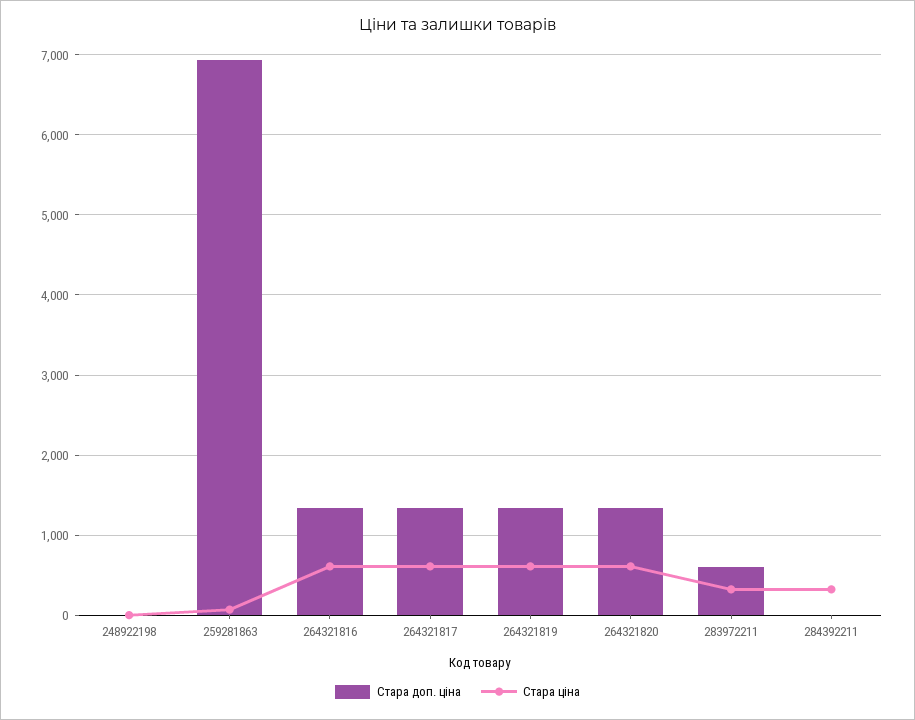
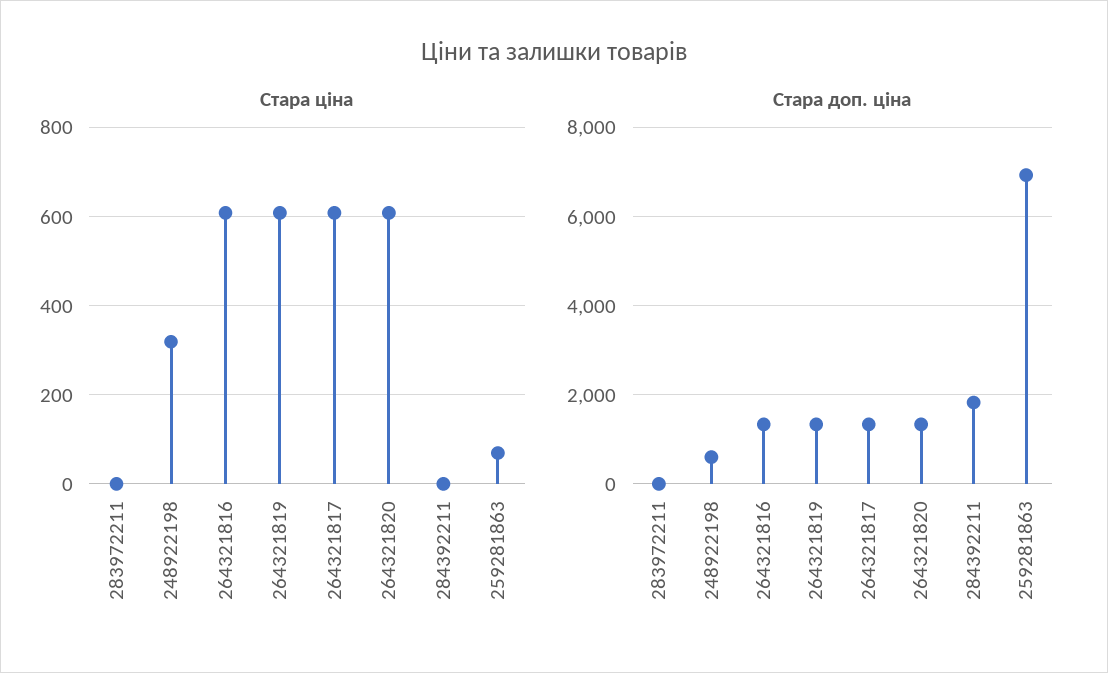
  {
    "Стара доп. ціна": {
-     "248922198": 0,
+     "248922198": 600,
      "259281863": 6900,
      "264321816": 1300,
      "264321817": 1300,
      "264321819": 1300,
      "264321820": 1300,
-     "283972211": 600,
+     "283972211": 0,
-     "284392211": 0
+     "284392211": 1800
    },
    "Стара ціна": {
-     "248922198": 0,
+     "248922198": 320,
      "259281863": 60,
      "264321816": 600,
      "264321817": 600,
      "264321819": 600,
      "264321820": 600,
-     "283972211": 300,
+     "283972211": 0,
-     "284392211": 300
+     "284392211": 0
    }
  }

